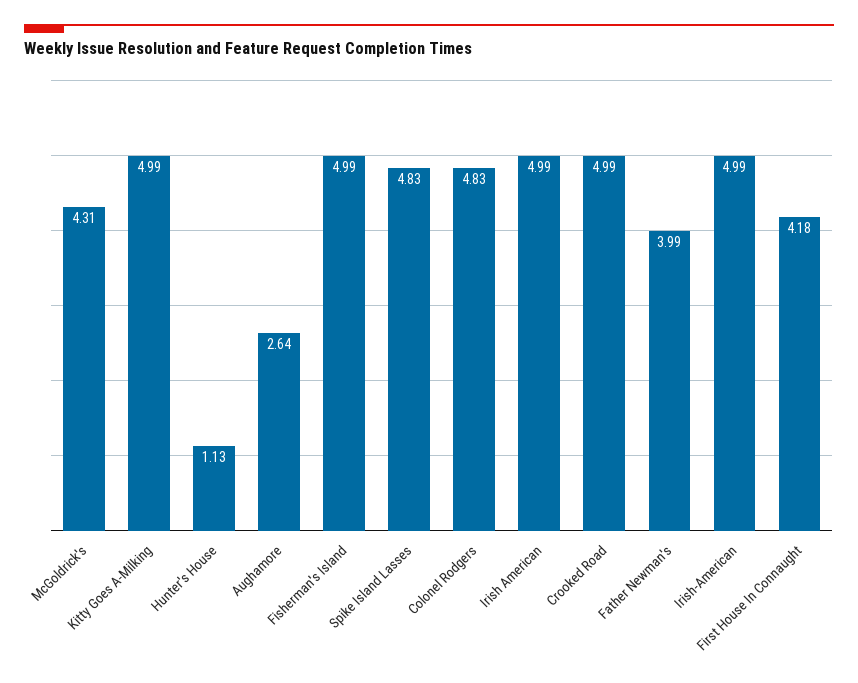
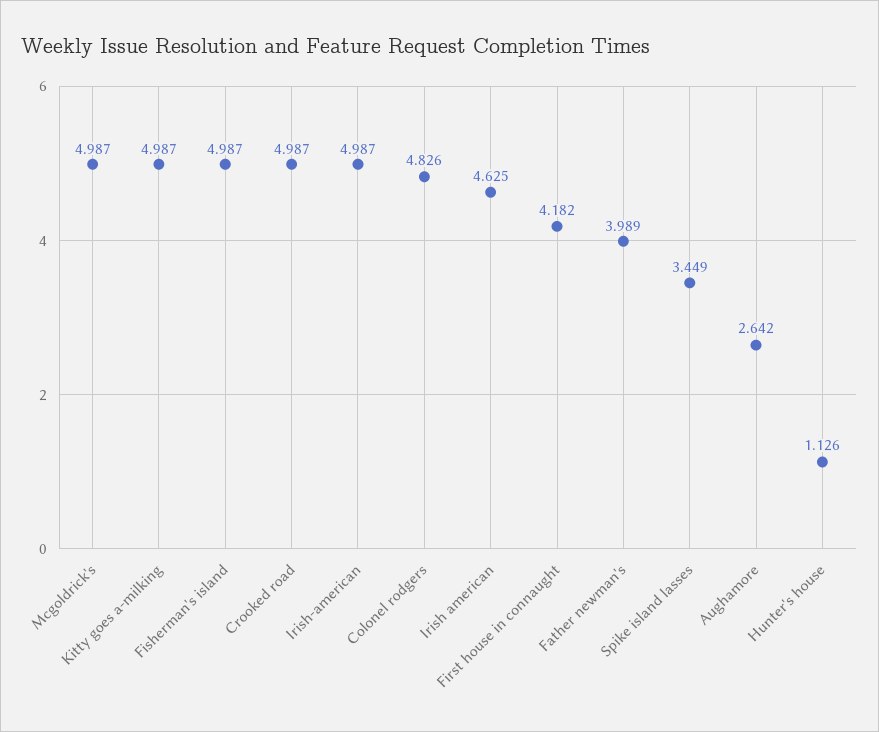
  {
-   "McGoldrick's": 4.31,
+   "McGoldrick's": 4.987,
    "Kitty Goes A-Milking": 4.987,
    "Hunter's House": 1.126,
    "Aughamore": 2.642,
    "Fisherman's Island": 4.987,
-   "Spike Island Lasses": 4.83,
+   "Spike Island Lasses": 3.449,
    "Colonel Rodgers": 4.826,
-   "Irish American": 4.99,
+   "Irish American": 4.625,
    "Crooked Road": 4.987,
    "Father Newman's": 3.989,
    "Irish-American": 4.987,
    "First House In Connaught": 4.182
  }

